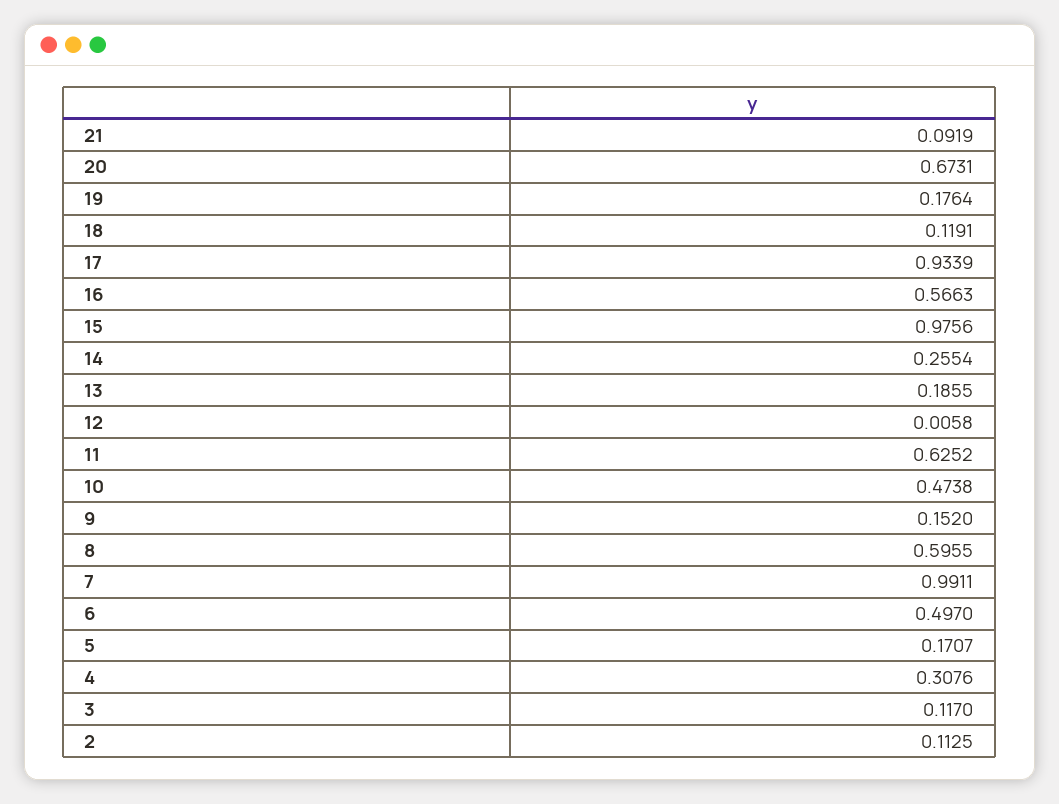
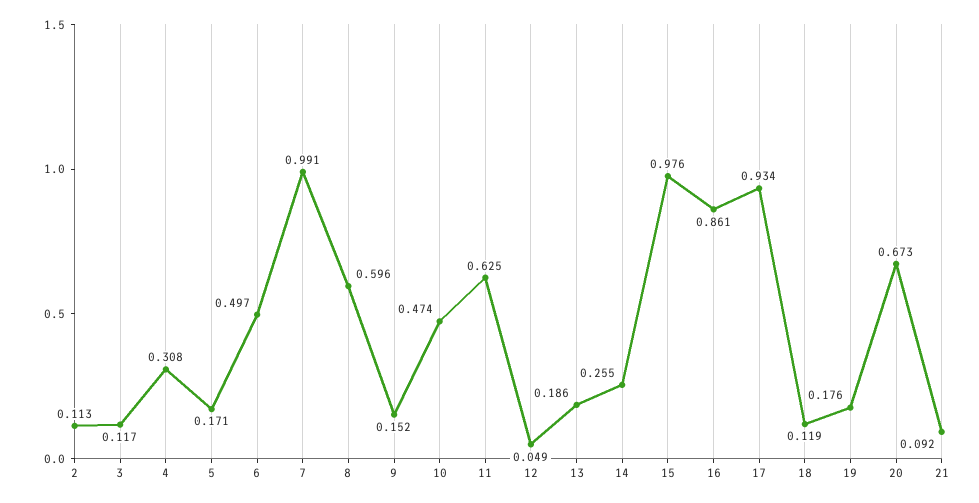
  {
    "21": 0.0919,
    "20": 0.6731,
    "19": 0.1764,
    "18": 0.1191,
    "17": 0.9339,
-   "16": 0.5663,
+   "16": 0.861,
    "15": 0.9756,
    "14": 0.2554,
    "13": 0.1855,
-   "12": 0.0058,
+   "12": 0.049,
    "11": 0.6252,
    "10": 0.4738,
    "9": 0.152,
    "8": 0.5955,
    "7": 0.9911,
    "6": 0.497,
    "5": 0.1707,
    "4": 0.3076,
    "3": 0.117,
    "2": 0.1125
  }

